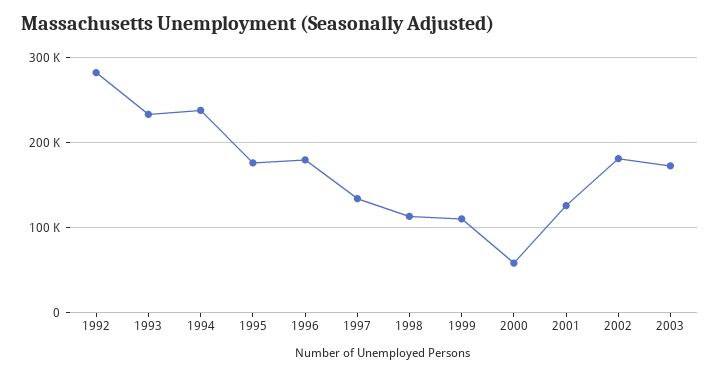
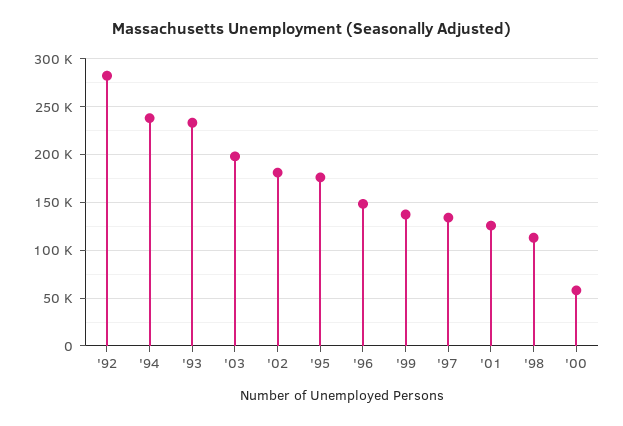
  {
    "1992": 280000,
    "1993": 230000,
    "1994": 240000,
    "1995": 180000,
-   "1996": 180000,
+   "1996": 150000,
    "1997": 130000,
    "1998": 110000,
-   "1999": 110000,
+   "1999": 140000,
    "2000": 60000,
    "2001": 130000,
    "2002": 180000,
-   "2003": 170000
+   "2003": 200000
  }

